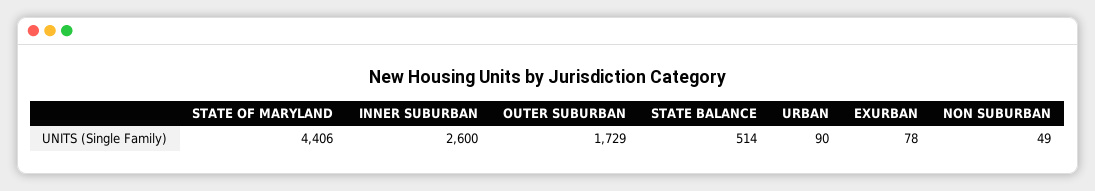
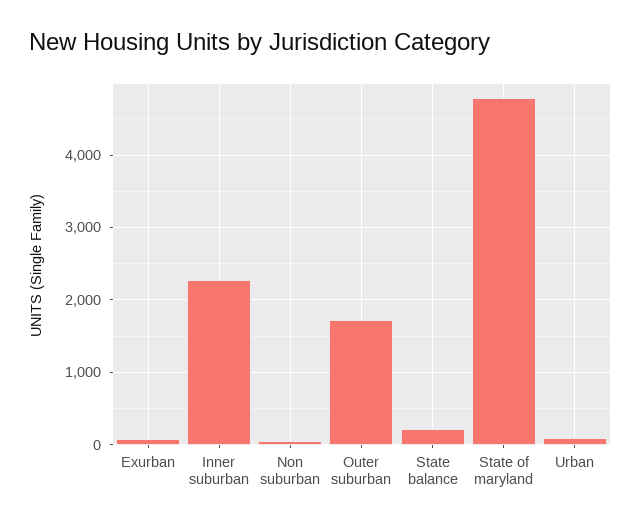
  {
-   "STATE OF MARYLAND": 4406,
+   "STATE OF MARYLAND": 4800,
-   "INNER SUBURBAN": 2600,
+   "INNER SUBURBAN": 2300,
    "OUTER SUBURBAN": 1729,
-   "STATE BALANCE": 514,
+   "STATE BALANCE": 200,
    "URBAN": 90,
    "EXURBAN": 78,
    "NON SUBURBAN": 49
  }

